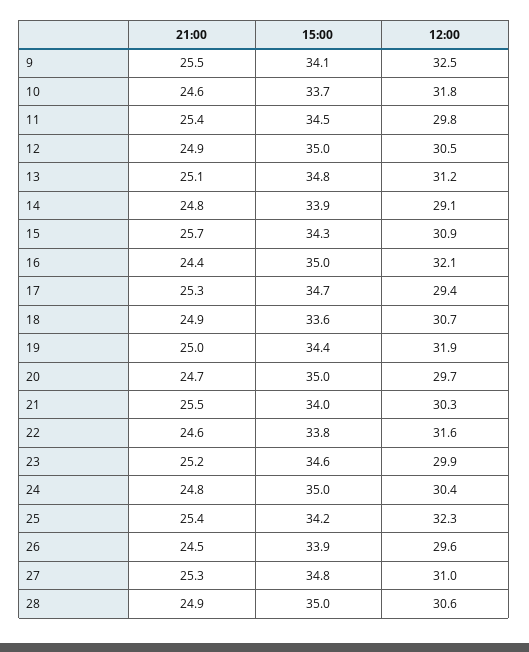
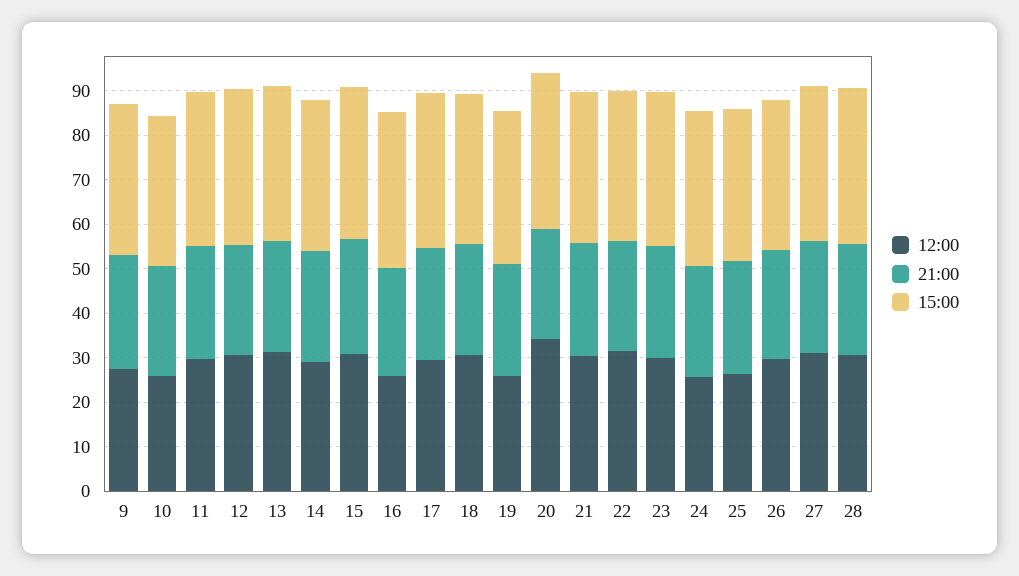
  {
    "21:00": {
      "9": 25.5,
      "10": 24.6,
      "11": 25.4,
      "12": 24.9,
      "13": 25.1,
      "14": 24.8,
      "15": 25.7,
      "16": 24.4,
      "17": 25.3,
      "18": 24.9,
      "19": 25,
      "20": 24.7,
      "21": 25.5,
      "22": 24.6,
      "23": 25.2,
      "24": 24.8,
      "25": 25.4,
      "26": 24.5,
      "27": 25.3,
      "28": 24.9
    },
    "15:00": {
      "9": 34.1,
      "10": 33.7,
      "11": 34.5,
      "12": 35,
      "13": 34.8,
      "14": 33.9,
      "15": 34.3,
      "16": 35,
      "17": 34.7,
      "18": 33.6,
      "19": 34.4,
      "20": 35,
      "21": 34,
      "22": 33.8,
      "23": 34.6,
      "24": 35,
      "25": 34.2,
      "26": 33.9,
      "27": 34.8,
      "28": 35
    },
    "12:00": {
-     "9": 32.5,
+     "9": 28,
-     "10": 31.8,
+     "10": 26,
      "11": 29.8,
      "12": 30.5,
      "13": 31.2,
      "14": 29.1,
      "15": 30.9,
-     "16": 32.1,
+     "16": 26,
      "17": 29.4,
      "18": 30.7,
-     "19": 31.9,
+     "19": 26,
-     "20": 29.7,
+     "20": 34,
      "21": 30.3,
      "22": 31.6,
      "23": 29.9,
-     "24": 30.4,
+     "24": 26,
-     "25": 32.3,
+     "25": 26,
      "26": 29.6,
      "27": 31,
      "28": 30.6
    }
  }

